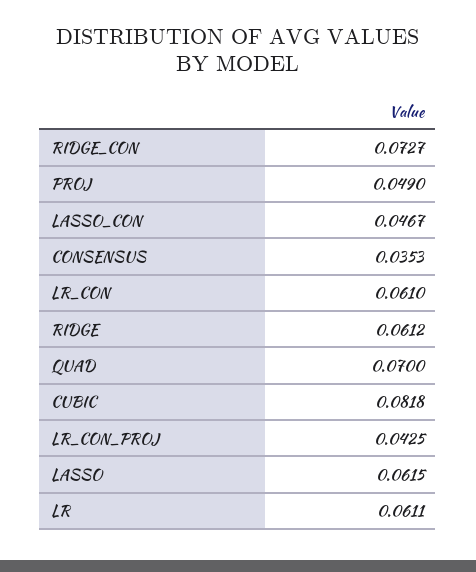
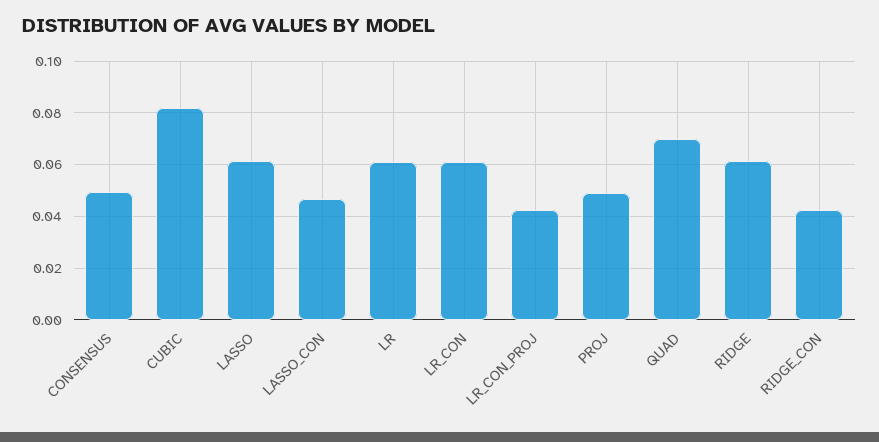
  {
-   "RIDGE_CON": 0.0727,
+   "RIDGE_CON": 0.0425,
    "PROJ": 0.049,
    "LASSO_CON": 0.0467,
-   "CONSENSUS": 0.0353,
+   "CONSENSUS": 0.05,
    "LR_CON": 0.061,
    "RIDGE": 0.0612,
    "QUAD": 0.07,
    "CUBIC": 0.0818,
    "LR_CON_PROJ": 0.0425,
    "LASSO": 0.0615,
    "LR": 0.0611
  }

